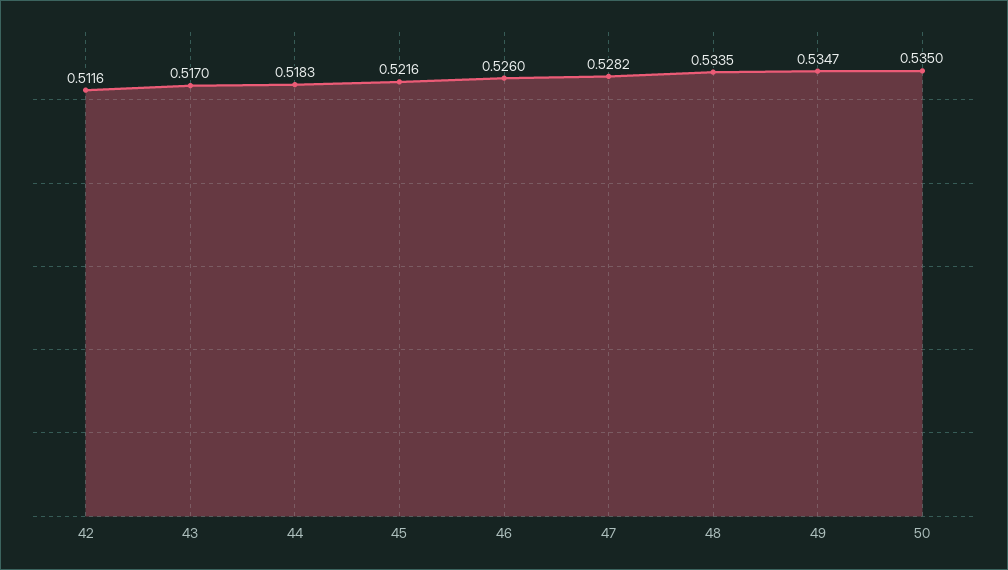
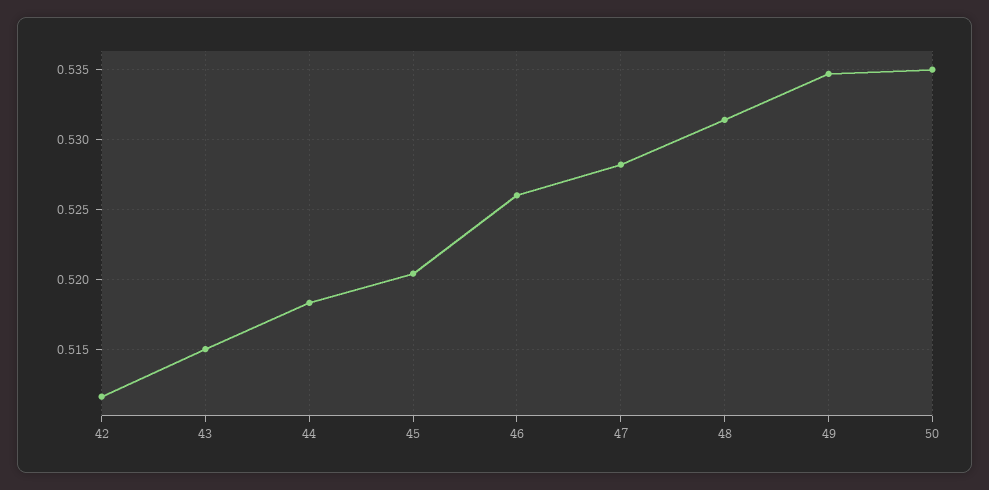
  {
    "42": 0.5116,
-   "43": 0.517,
+   "43": 0.515,
    "44": 0.5183,
-   "45": 0.5216,
+   "45": 0.5205,
    "46": 0.526,
    "47": 0.5282,
-   "48": 0.5335,
+   "48": 0.5315,
    "49": 0.5347,
    "50": 0.535
  }

